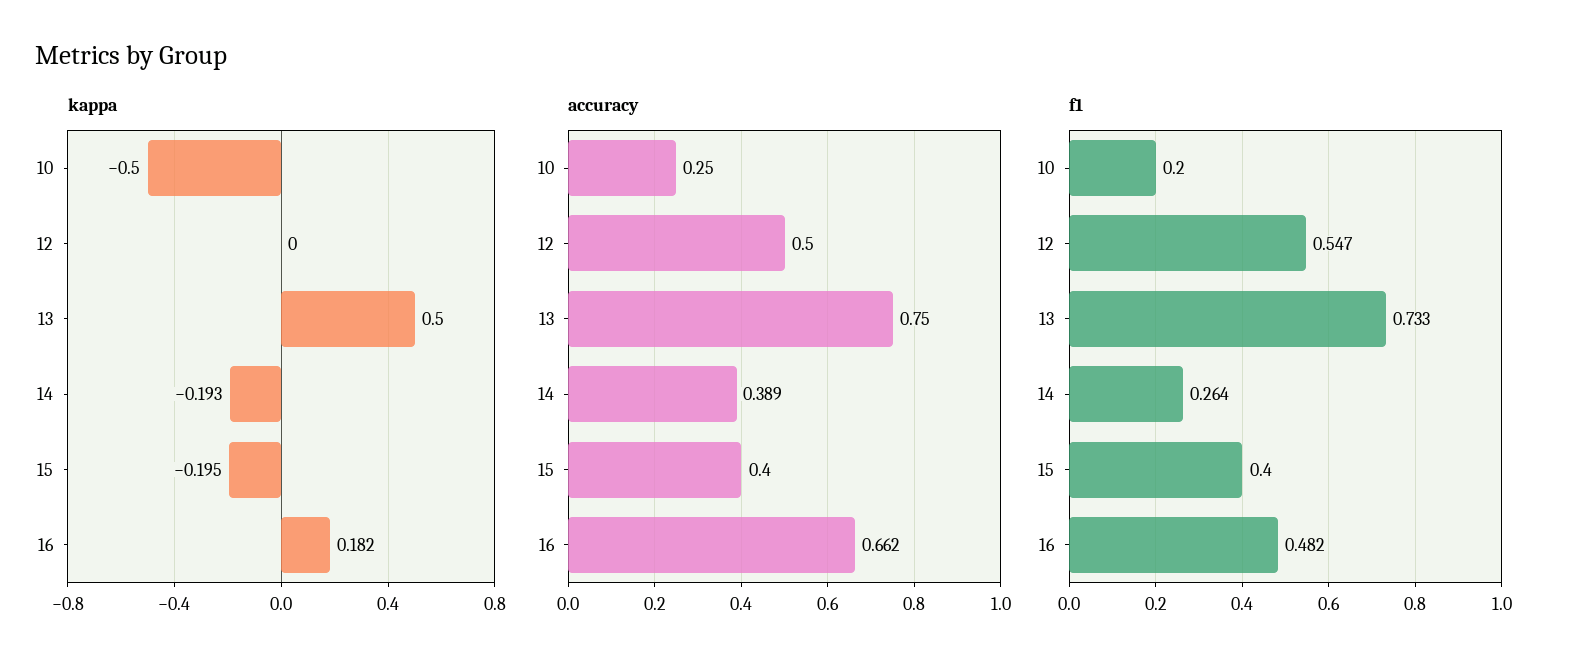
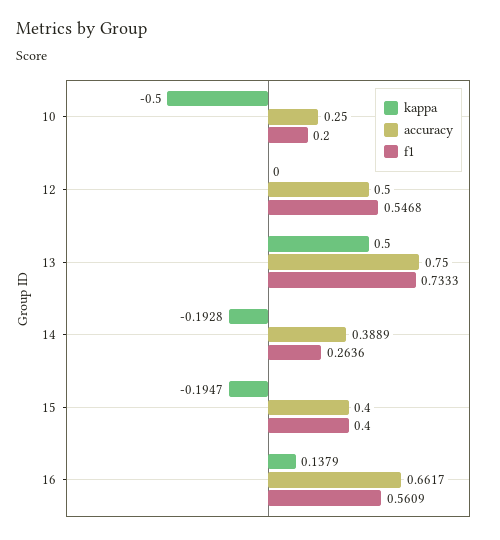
  {
    "kappa": {
      "10": -0.5,
      "12": 0,
      "13": 0.5,
      "14": -0.1928,
      "15": -0.1947,
-     "16": 0.182
+     "16": 0.1379
    },
    "accuracy": {
      "10": 0.25,
      "12": 0.5,
      "13": 0.75,
      "14": 0.3889,
      "15": 0.4,
      "16": 0.6617
    },
    "f1": {
      "10": 0.2,
      "12": 0.5468,
      "13": 0.7333,
      "14": 0.2636,
      "15": 0.4,
-     "16": 0.482
+     "16": 0.5609
    }
  }

